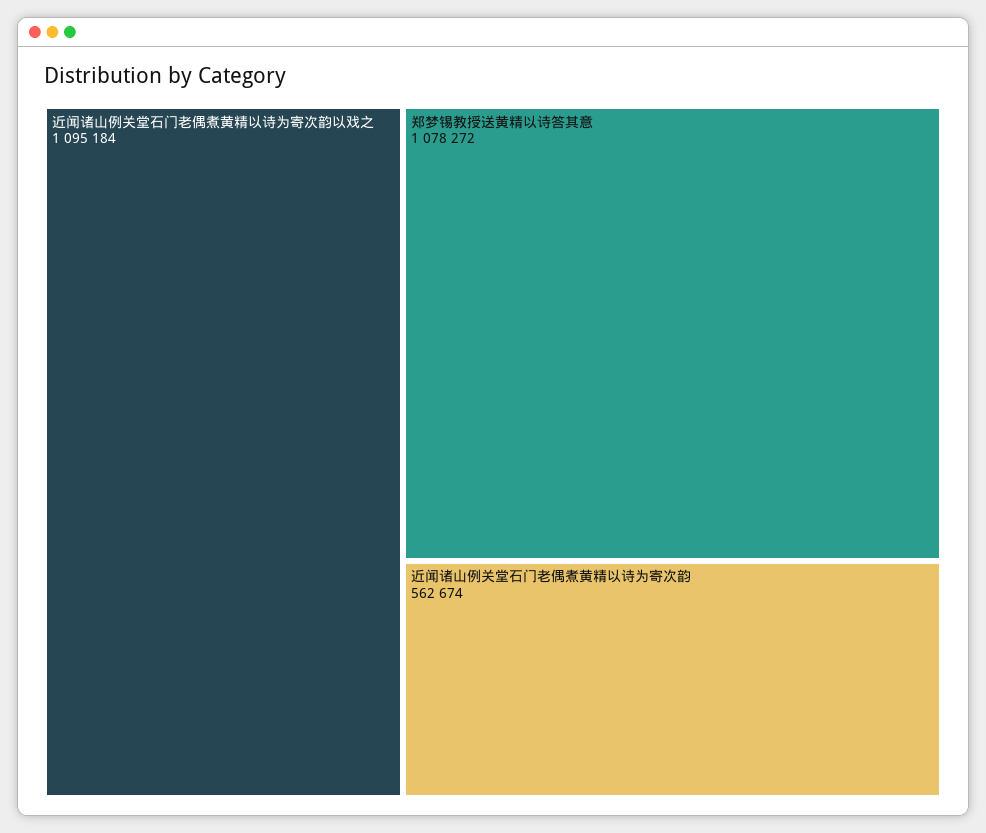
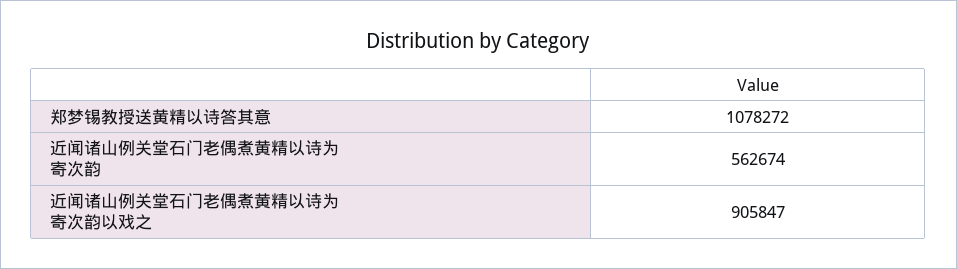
  {
-   "近闻诸山例关堂石门老偶煮黄精以诗为寄次韵以戏之": 1095184,
+   "近闻诸山例关堂石门老偶煮黄精以诗为寄次韵以戏之": 905847,
    "郑梦锡教授送黄精以诗答其意": 1078272,
    "近闻诸山例关堂石门老偶煮黄精以诗为寄次韵": 562674
  }

